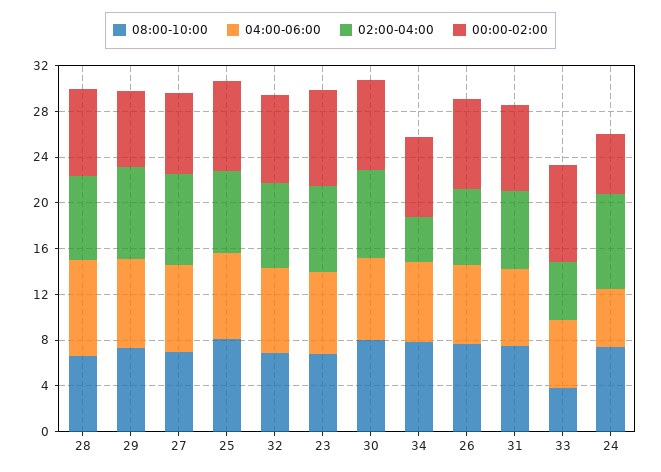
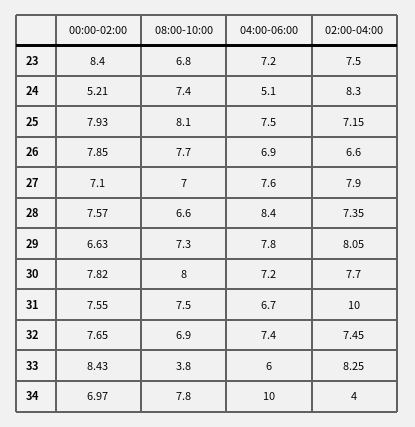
  {
    "08:00-10:00": {
      "28": 6.6,
      "29": 7.3,
      "27": 7,
      "25": 8.1,
      "32": 6.9,
      "23": 6.8,
      "30": 8,
      "34": 7.8,
      "26": 7.7,
      "31": 7.5,
      "33": 3.8,
      "24": 7.4
    },
    "04:00-06:00": {
      "28": 8.4,
      "29": 7.8,
      "27": 7.6,
      "25": 7.5,
      "32": 7.4,
      "23": 7.2,
      "30": 7.2,
-     "34": 7,
+     "34": 10,
      "26": 6.9,
      "31": 6.7,
      "33": 6,
      "24": 5.1
    },
    "02:00-04:00": {
      "28": 7.35,
      "29": 8.05,
      "27": 7.9,
      "25": 7.15,
      "32": 7.45,
      "23": 7.5,
      "30": 7.7,
      "34": 4,
      "26": 6.6,
-     "31": 7,
+     "31": 10,
-     "33": 5,
+     "33": 8.25,
      "24": 8.3
    },
    "00:00-02:00": {
      "28": 7.57,
      "29": 6.63,
      "27": 7.1,
      "25": 7.93,
      "32": 7.65,
      "23": 8.4,
      "30": 7.82,
      "34": 6.97,
      "26": 7.85,
      "31": 7.55,
      "33": 8.43,
      "24": 5.21
    }
  }

